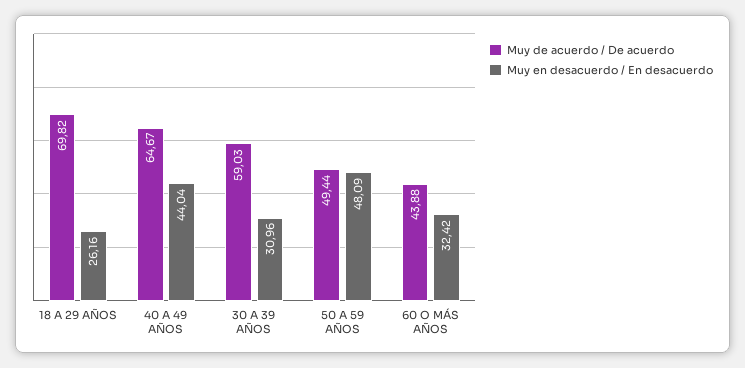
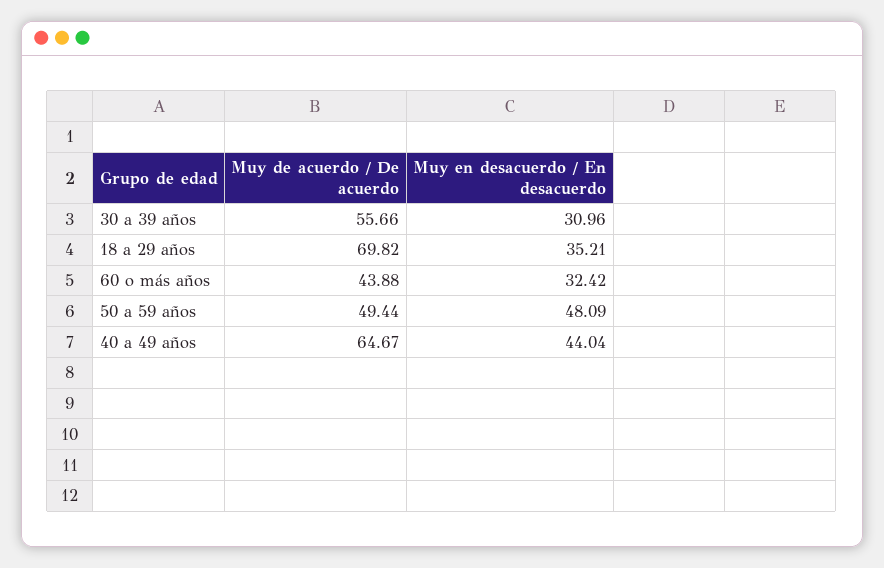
  {
    "Muy de acuerdo / De acuerdo": {
      "18 A 29 AÑOS": 69.82,
      "40 A 49 AÑOS": 64.67,
-     "30 A 39 AÑOS": 59.03,
+     "30 A 39 AÑOS": 55.66,
      "50 A 59 AÑOS": 49.44,
      "60 O MÁS AÑOS": 43.88
    },
    "Muy en desacuerdo / En desacuerdo": {
-     "18 A 29 AÑOS": 26.16,
+     "18 A 29 AÑOS": 35.21,
      "40 A 49 AÑOS": 44.04,
      "30 A 39 AÑOS": 30.96,
      "50 A 59 AÑOS": 48.09,
      "60 O MÁS AÑOS": 32.42
    }
  }

